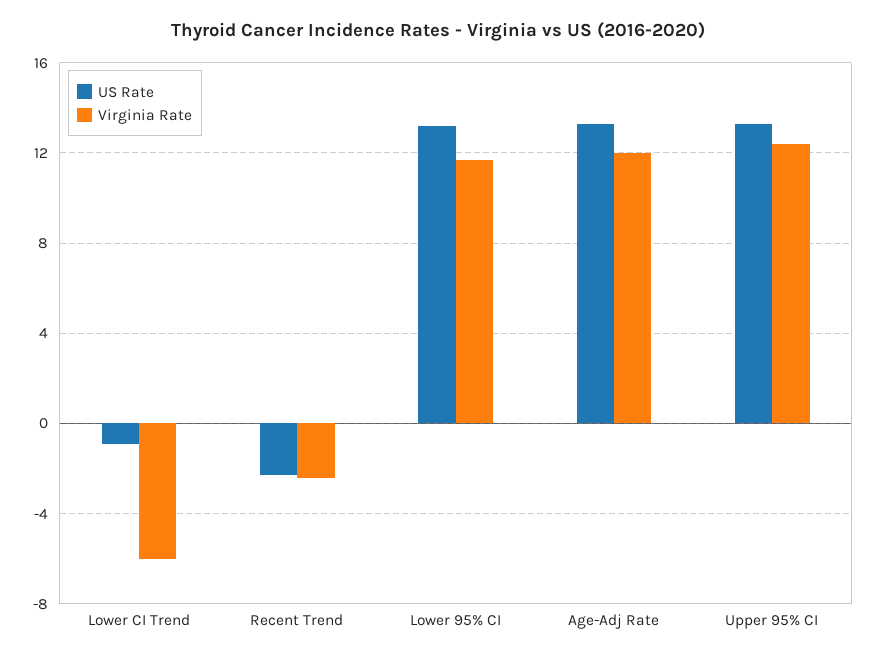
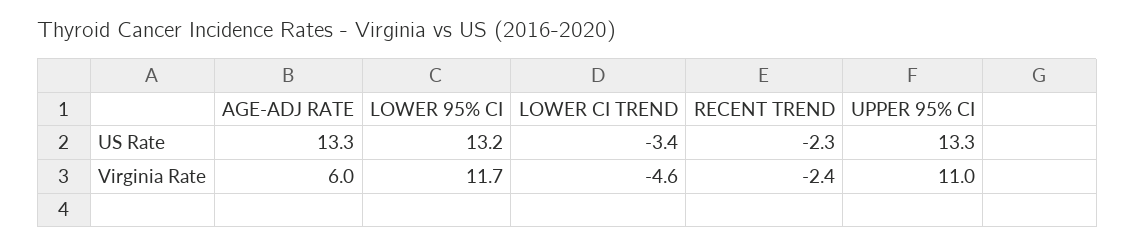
  {
    "US Rate": {
-     "Lower CI Trend": -1,
+     "Lower CI Trend": -3.4,
      "Recent Trend": -2.3,
      "Lower 95% CI": 13.2,
      "Age-Adj Rate": 13.3,
      "Upper 95% CI": 13.3
    },
    "Virginia Rate": {
-     "Lower CI Trend": -6,
+     "Lower CI Trend": -4.6,
      "Recent Trend": -2.4,
      "Lower 95% CI": 11.7,
-     "Age-Adj Rate": 12,
+     "Age-Adj Rate": 6,
-     "Upper 95% CI": 12.5
+     "Upper 95% CI": 11
    }
  }

